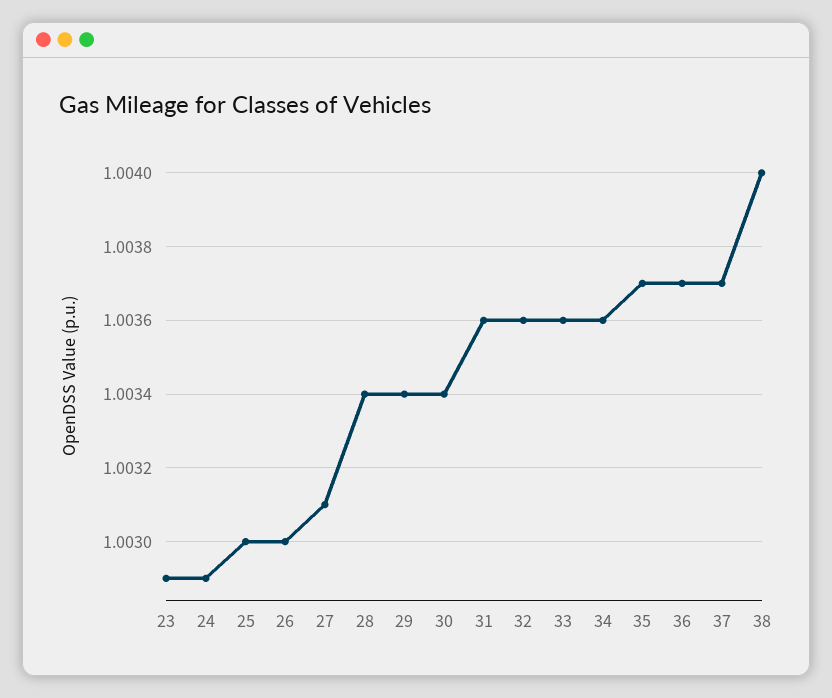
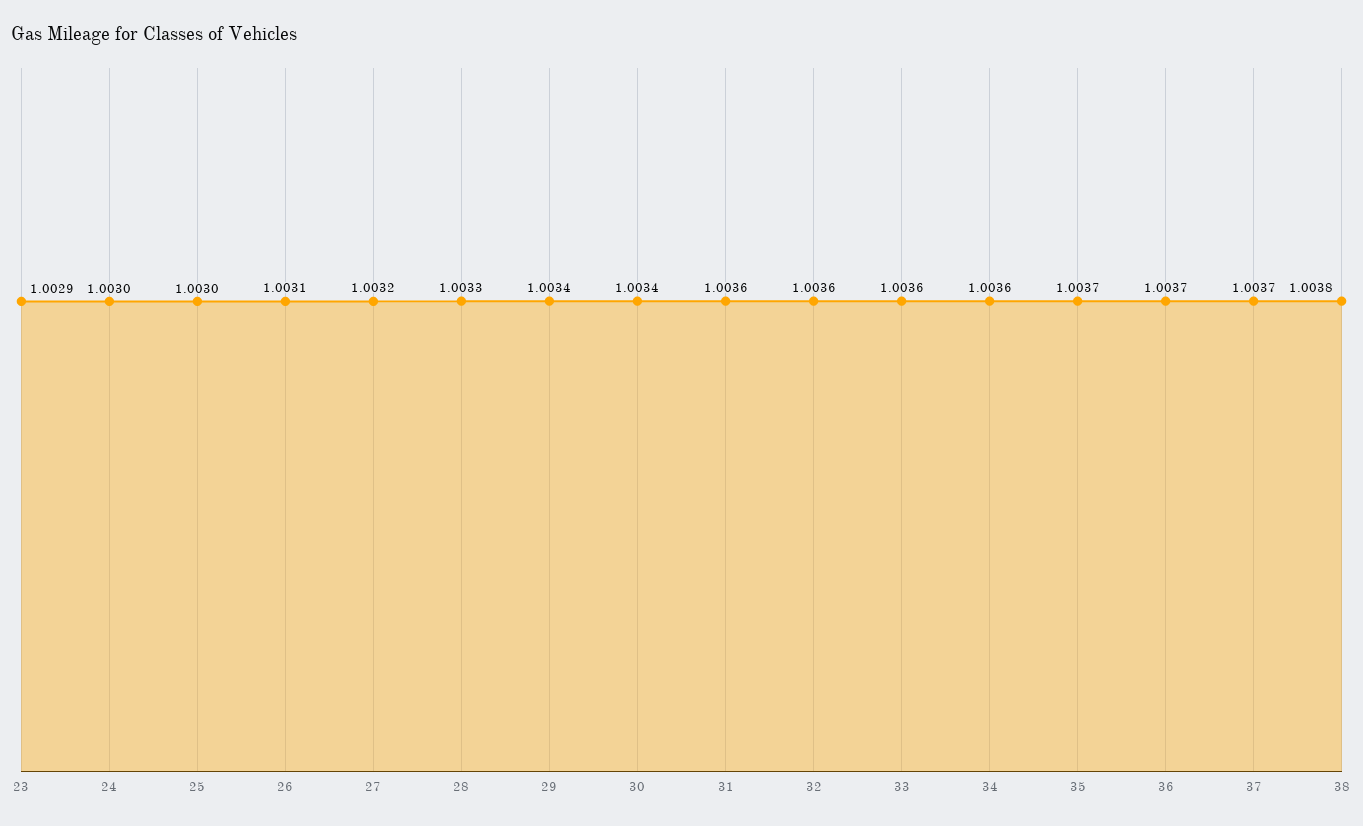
  {
    "23": 1.0029,
-   "24": 1.0029,
+   "24": 1.003,
    "25": 1.003,
-   "26": 1.003,
+   "26": 1.0031,
-   "27": 1.0031,
+   "27": 1.0032,
-   "28": 1.0034,
+   "28": 1.0033,
    "29": 1.0034,
    "30": 1.0034,
    "31": 1.0036,
    "32": 1.0036,
    "33": 1.0036,
    "34": 1.0036,
    "35": 1.0037,
    "36": 1.0037,
    "37": 1.0037,
-   "38": 1.004
+   "38": 1.0038
  }

